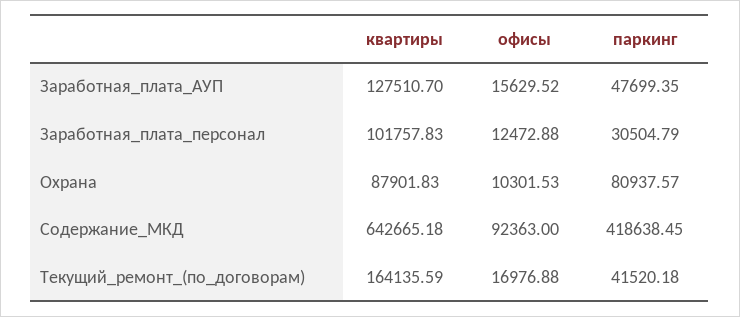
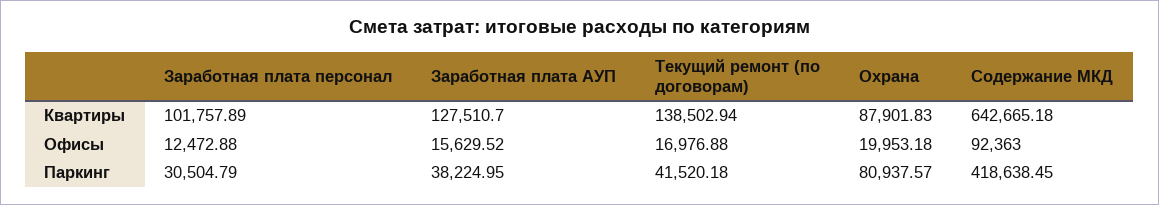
  {
    "квартиры": {
      "Заработная_плата_АУП": 127510.7,
-     "Заработная_плата_персонал": 101757.83,
+     "Заработная_плата_персонал": 101757.89,
      "Охрана": 87901.83,
      "Содержание_МКД": 642665.18,
-     "Текущий_ремонт_(по_договорам)": 164135.59
+     "Текущий_ремонт_(по_договорам)": 138502.94
    },
    "офисы": {
      "Заработная_плата_АУП": 15629.52,
      "Заработная_плата_персонал": 12472.88,
-     "Охрана": 10301.53,
+     "Охрана": 19953.18,
      "Содержание_МКД": 92363,
      "Текущий_ремонт_(по_договорам)": 16976.88
    },
    "паркинг": {
-     "Заработная_плата_АУП": 47699.35,
+     "Заработная_плата_АУП": 38224.95,
      "Заработная_плата_персонал": 30504.79,
      "Охрана": 80937.57,
      "Содержание_МКД": 418638.45,
      "Текущий_ремонт_(по_договорам)": 41520.18
    }
  }

